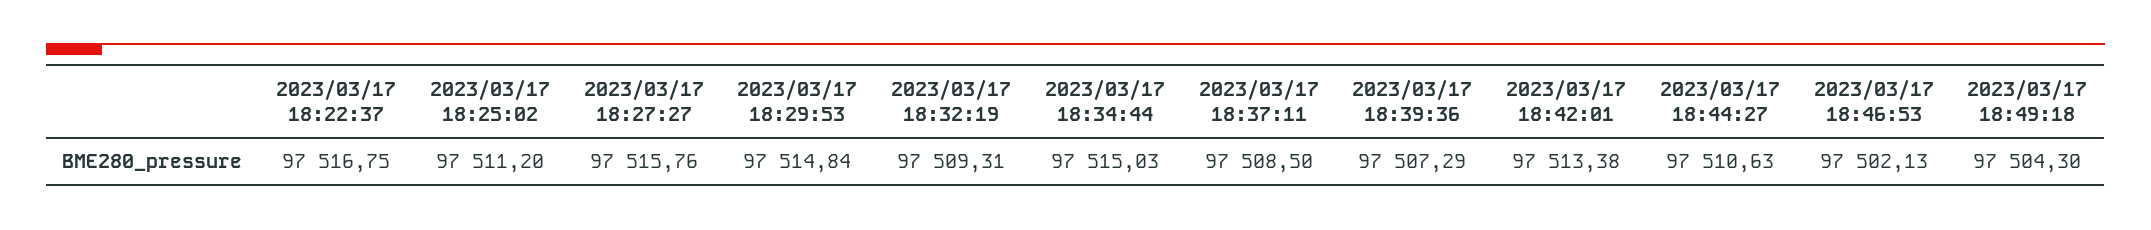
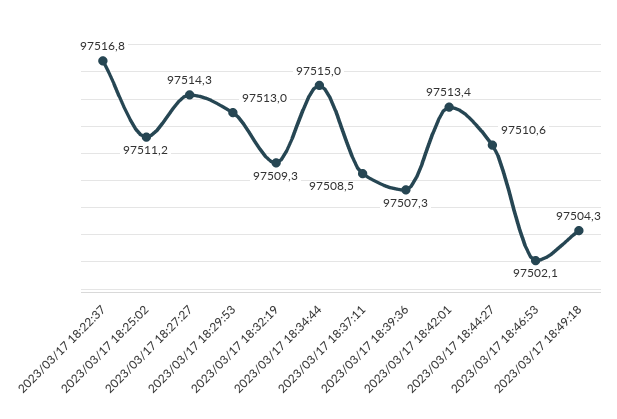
  {
    "2023/03/17 18:22:37": 97516.75,
    "2023/03/17 18:25:02": 97511.2,
-   "2023/03/17 18:27:27": 97515.76,
+   "2023/03/17 18:27:27": 97514.3,
-   "2023/03/17 18:29:53": 97514.84,
+   "2023/03/17 18:29:53": 97513,
    "2023/03/17 18:32:19": 97509.31,
    "2023/03/17 18:34:44": 97515.03,
    "2023/03/17 18:37:11": 97508.5,
    "2023/03/17 18:39:36": 97507.29,
    "2023/03/17 18:42:01": 97513.38,
    "2023/03/17 18:44:27": 97510.63,
    "2023/03/17 18:46:53": 97502.13,
    "2023/03/17 18:49:18": 97504.3
  }

